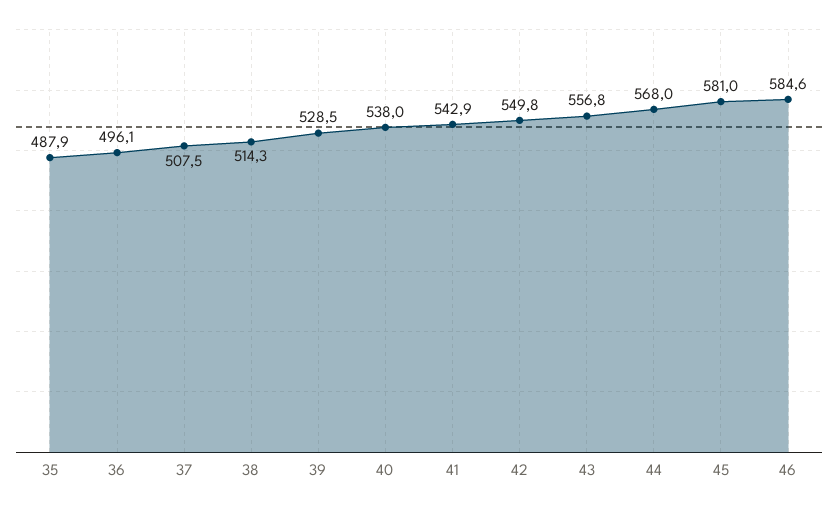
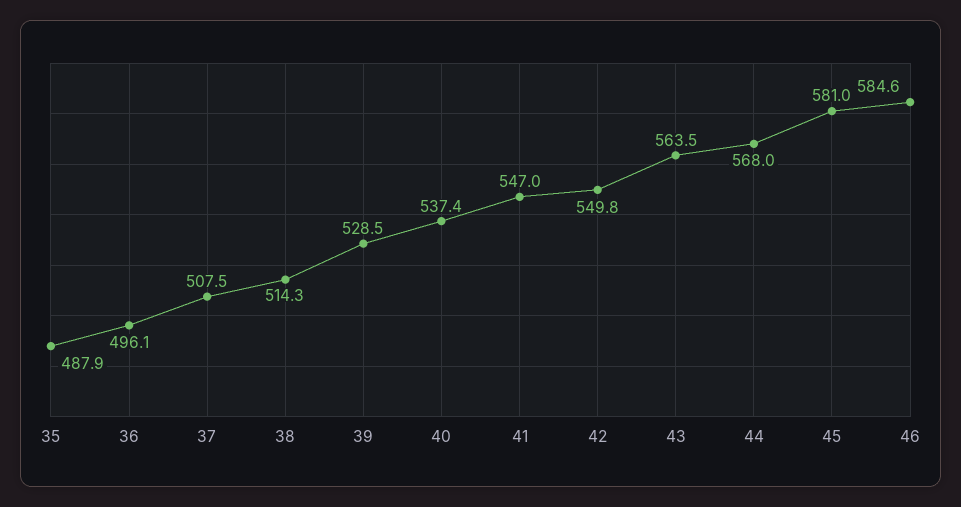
  {
    "35": 487.9,
    "36": 496.1,
    "37": 507.5,
    "38": 514.3,
    "39": 528.5,
-   "40": 538,
+   "40": 537.4,
-   "41": 542.9,
+   "41": 547,
    "42": 549.8,
-   "43": 556.8,
+   "43": 563.5,
    "44": 568,
    "45": 581,
    "46": 584.6
  }

